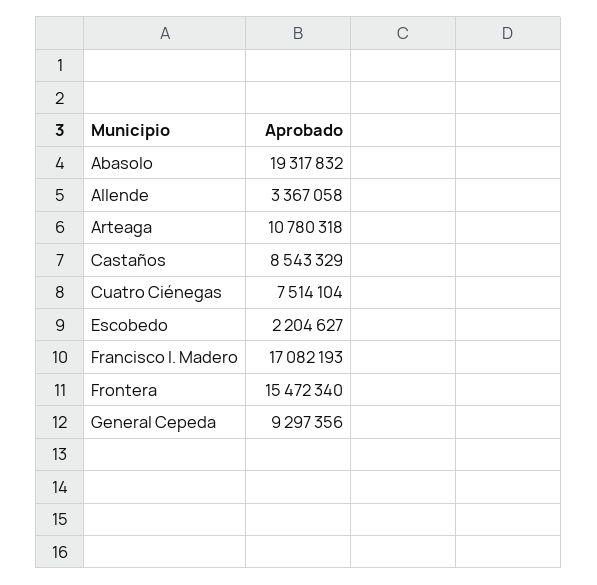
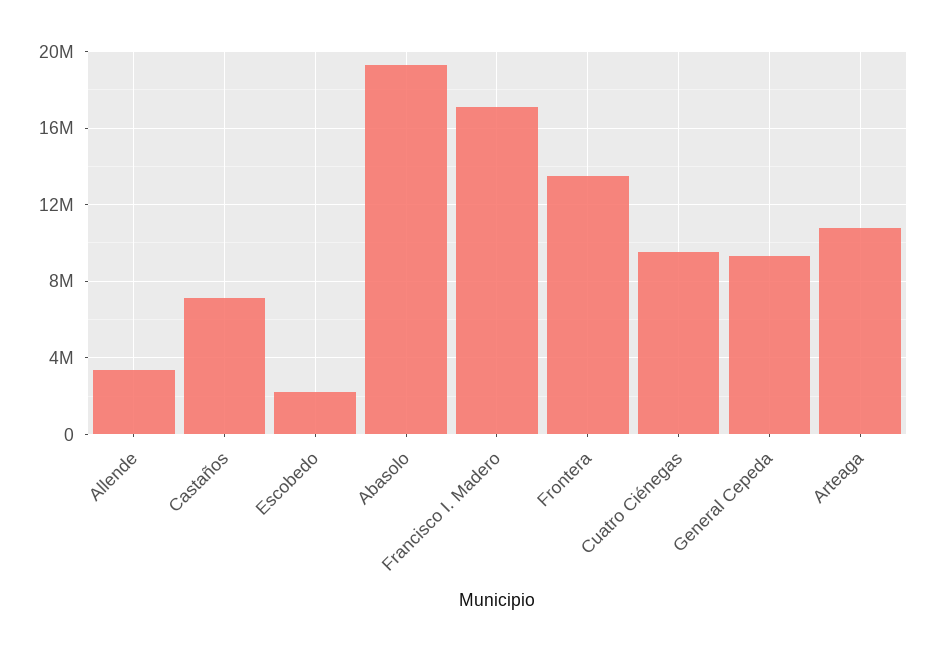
  {
    "Abasolo": 19317832,
    "Allende": 3367058,
    "Arteaga": 10780318,
-   "Castaños": 8543329,
+   "Castaños": 7000000,
-   "Cuatro Ciénegas": 7514104,
+   "Cuatro Ciénegas": 9500000,
    "Escobedo": 2204627,
    "Francisco I. Madero": 17082193,
-   "Frontera": 15472340,
+   "Frontera": 13500000,
    "General Cepeda": 9297356
  }

